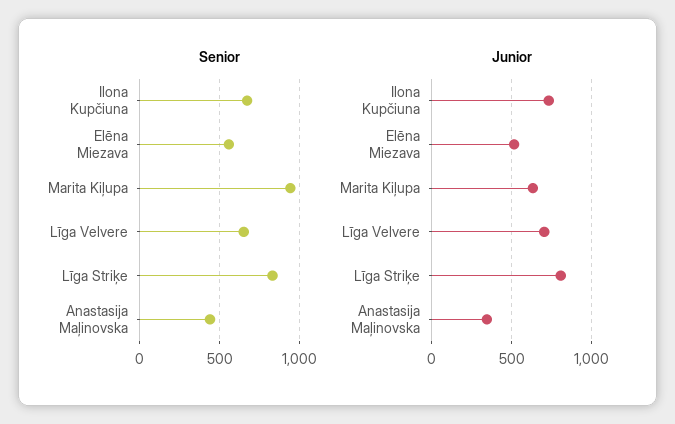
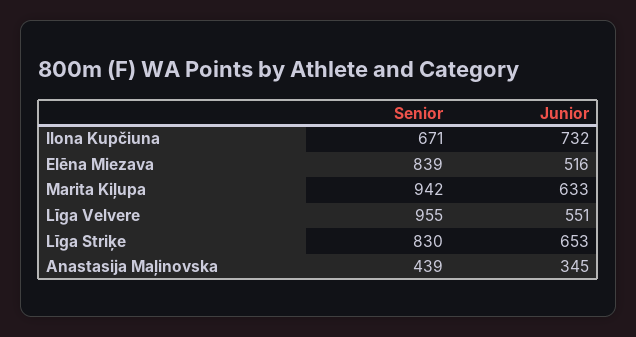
  {
    "Senior": {
      "Ilona Kupčiuna": 671,
-     "Elēna Miezava": 550,
+     "Elēna Miezava": 839,
      "Marita Kiļupa": 942,
-     "Līga Velvere": 650,
+     "Līga Velvere": 955,
      "Līga Striķe": 830,
      "Anastasija Maļinovska": 439
    },
    "Junior": {
      "Ilona Kupčiuna": 732,
      "Elēna Miezava": 516,
      "Marita Kiļupa": 633,
-     "Līga Velvere": 700,
+     "Līga Velvere": 551,
-     "Līga Striķe": 800,
+     "Līga Striķe": 653,
      "Anastasija Maļinovska": 345
    }
  }

